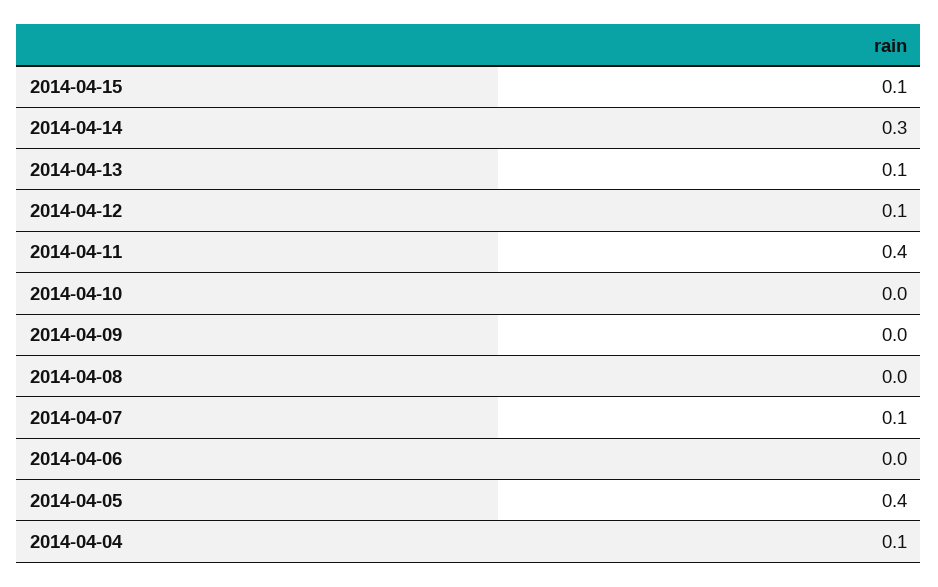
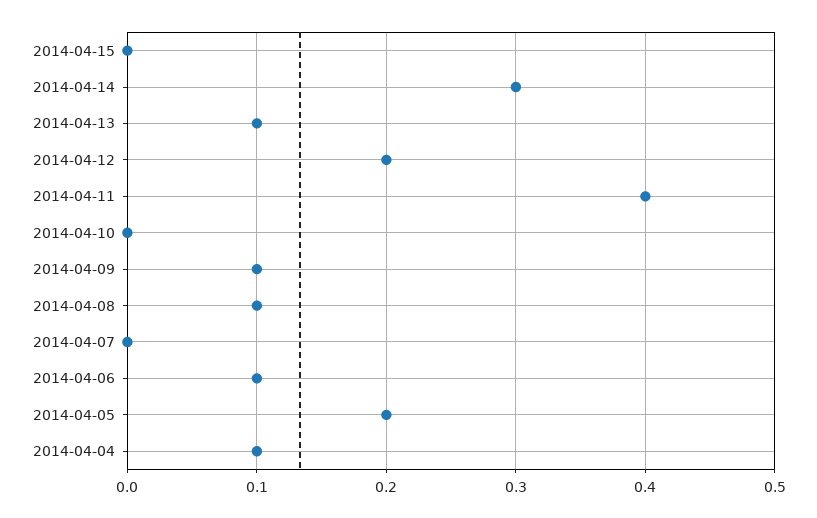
  {
-   "2014-04-15": 0.1,
+   "2014-04-15": 0,
    "2014-04-14": 0.3,
    "2014-04-13": 0.1,
-   "2014-04-12": 0.1,
+   "2014-04-12": 0.2,
    "2014-04-11": 0.4,
    "2014-04-10": 0,
-   "2014-04-09": 0,
+   "2014-04-09": 0.1,
-   "2014-04-08": 0,
+   "2014-04-08": 0.1,
-   "2014-04-07": 0.1,
+   "2014-04-07": 0,
-   "2014-04-06": 0,
+   "2014-04-06": 0.1,
-   "2014-04-05": 0.4,
+   "2014-04-05": 0.2,
    "2014-04-04": 0.1
  }

